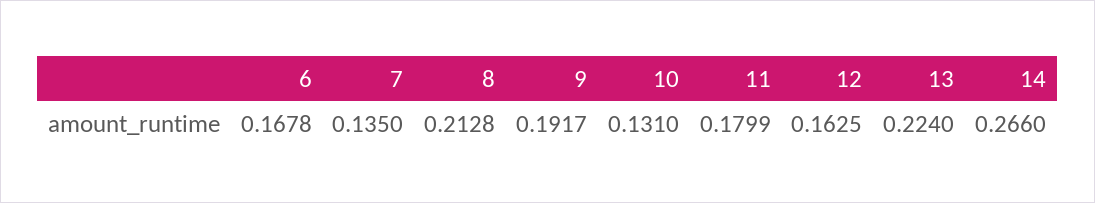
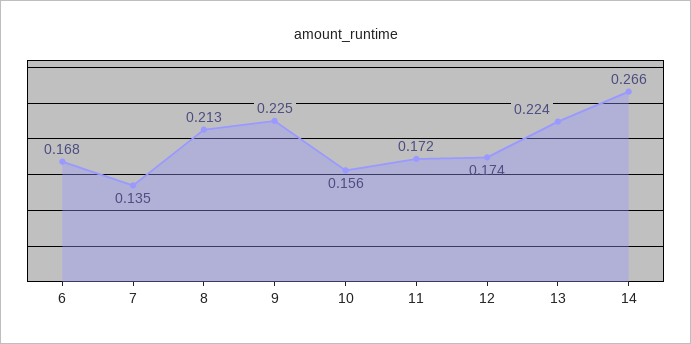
  {
    "6": 0.1678,
    "7": 0.135,
    "8": 0.2128,
-   "9": 0.1917,
+   "9": 0.225,
-   "10": 0.131,
+   "10": 0.156,
-   "11": 0.1799,
+   "11": 0.172,
-   "12": 0.1625,
+   "12": 0.174,
    "13": 0.224,
    "14": 0.266
  }

